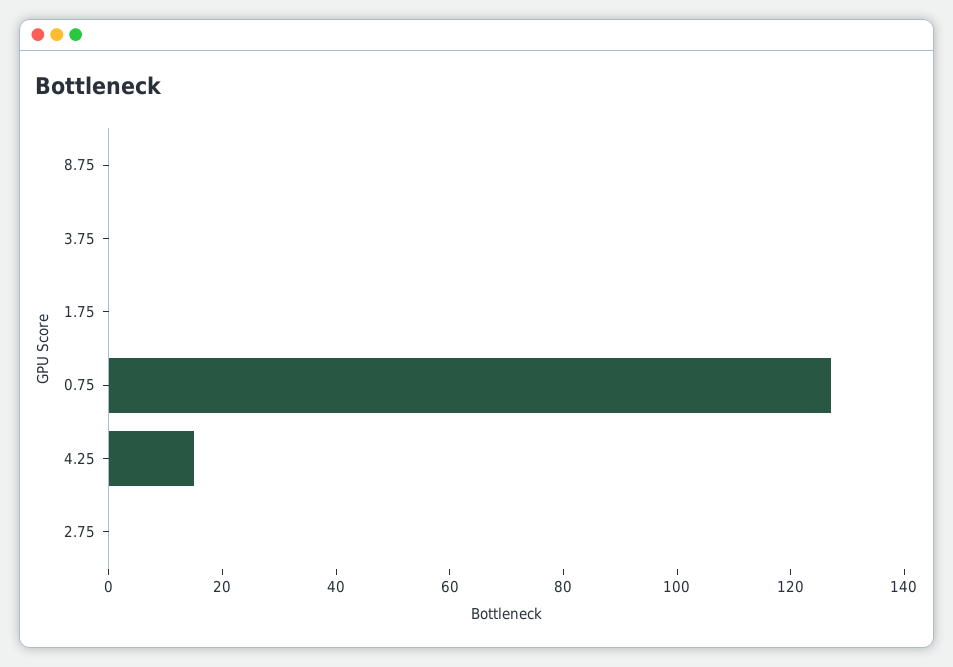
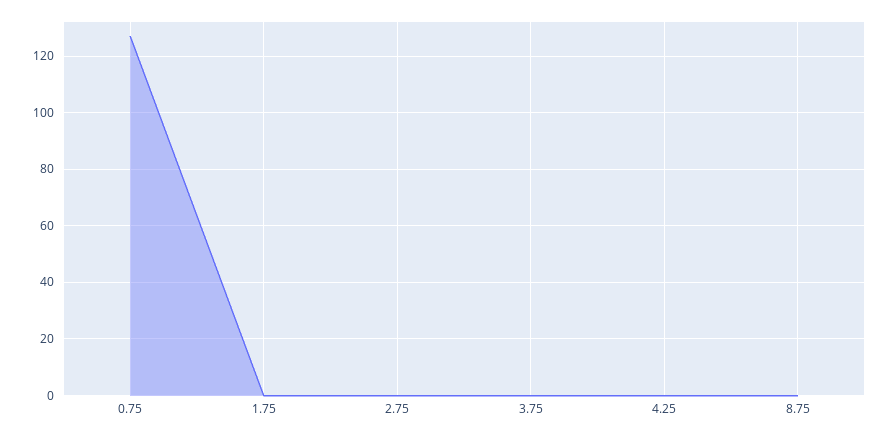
  {
    "8.75": 0,
    "3.75": 0,
    "1.75": 0,
    "0.75": 125,
-   "4.25": 15,
+   "4.25": 0,
    "2.75": 0
  }

